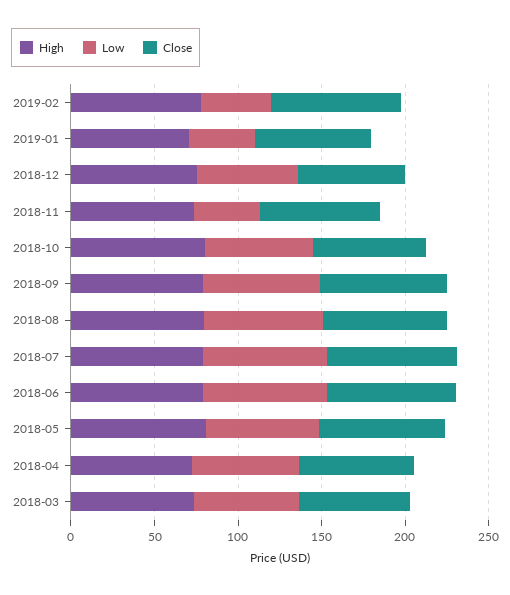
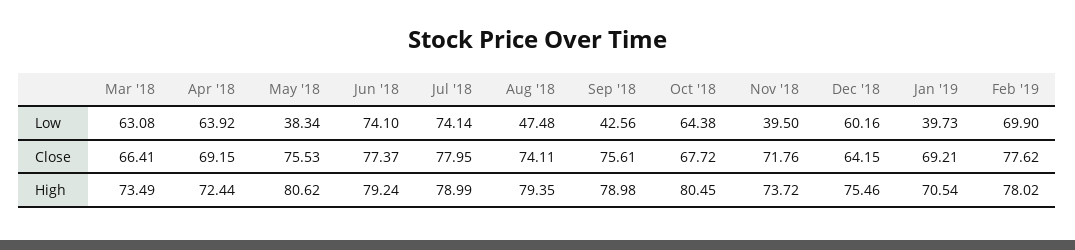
  {
    "High": {
      "2019-02": 78.02,
      "2019-01": 70.54,
      "2018-12": 75.46,
      "2018-11": 73.72,
      "2018-10": 80.45,
      "2018-09": 78.98,
      "2018-08": 79.35,
      "2018-07": 78.99,
      "2018-06": 79.24,
      "2018-05": 80.62,
      "2018-04": 72.44,
      "2018-03": 73.49
    },
    "Low": {
-     "2019-02": 40,
+     "2019-02": 69.9,
      "2019-01": 39.73,
      "2018-12": 60.16,
      "2018-11": 39.5,
      "2018-10": 64.38,
-     "2018-09": 70,
+     "2018-09": 42.56,
-     "2018-08": 70,
+     "2018-08": 47.48,
      "2018-07": 74.14,
      "2018-06": 74.1,
-     "2018-05": 70,
+     "2018-05": 38.34,
      "2018-04": 63.92,
      "2018-03": 63.08
    },
    "Close": {
      "2019-02": 77.62,
      "2019-01": 69.21,
      "2018-12": 64.15,
      "2018-11": 71.76,
      "2018-10": 67.72,
      "2018-09": 75.61,
      "2018-08": 74.11,
      "2018-07": 77.95,
      "2018-06": 77.37,
      "2018-05": 75.53,
      "2018-04": 69.15,
      "2018-03": 66.41
    }
  }

